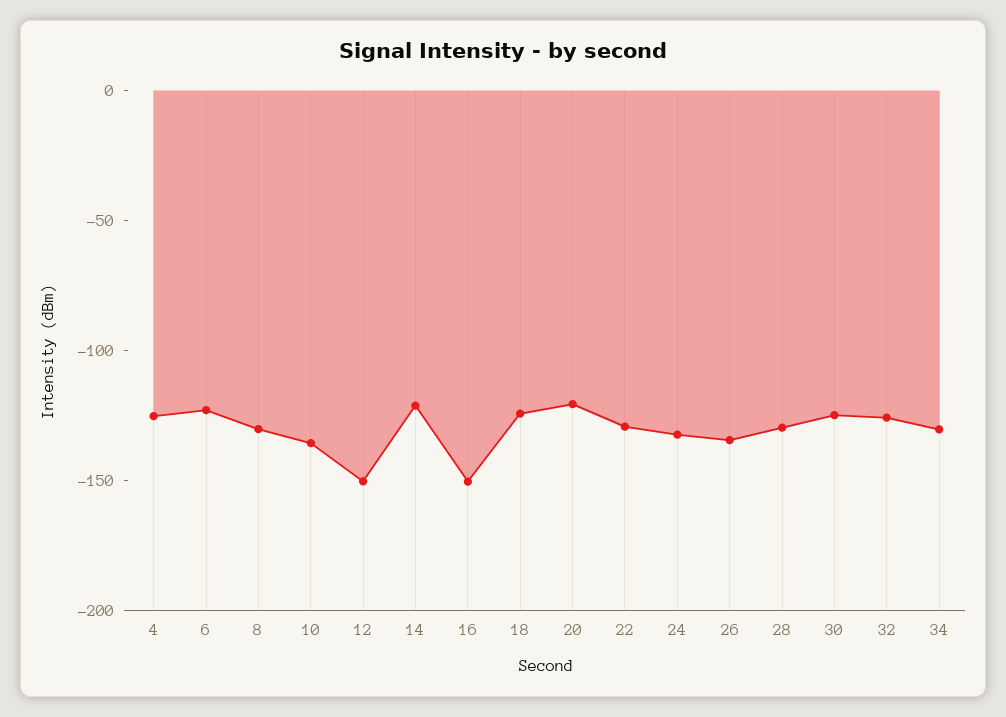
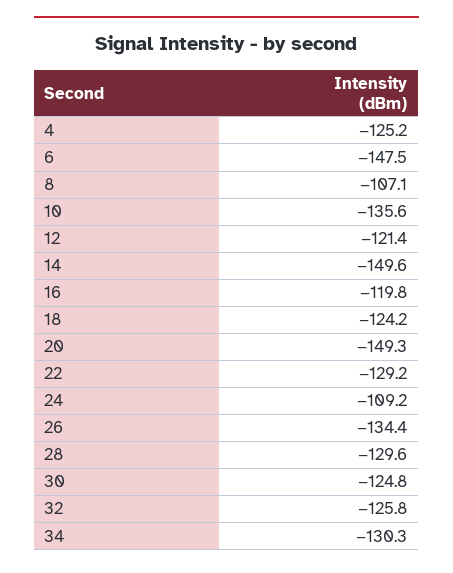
  {
    "4": -125.2,
-   "6": -120,
+   "6": -147.5,
-   "8": -130,
+   "8": -107.1,
    "10": -135.6,
-   "12": -150,
+   "12": -121.4,
-   "14": -120,
+   "14": -149.6,
-   "16": -150,
+   "16": -119.8,
    "18": -124.2,
-   "20": -120,
+   "20": -149.3,
    "22": -129.2,
-   "24": -130,
+   "24": -109.2,
    "26": -134.4,
    "28": -129.6,
    "30": -124.8,
    "32": -125.8,
    "34": -130.3
  }

